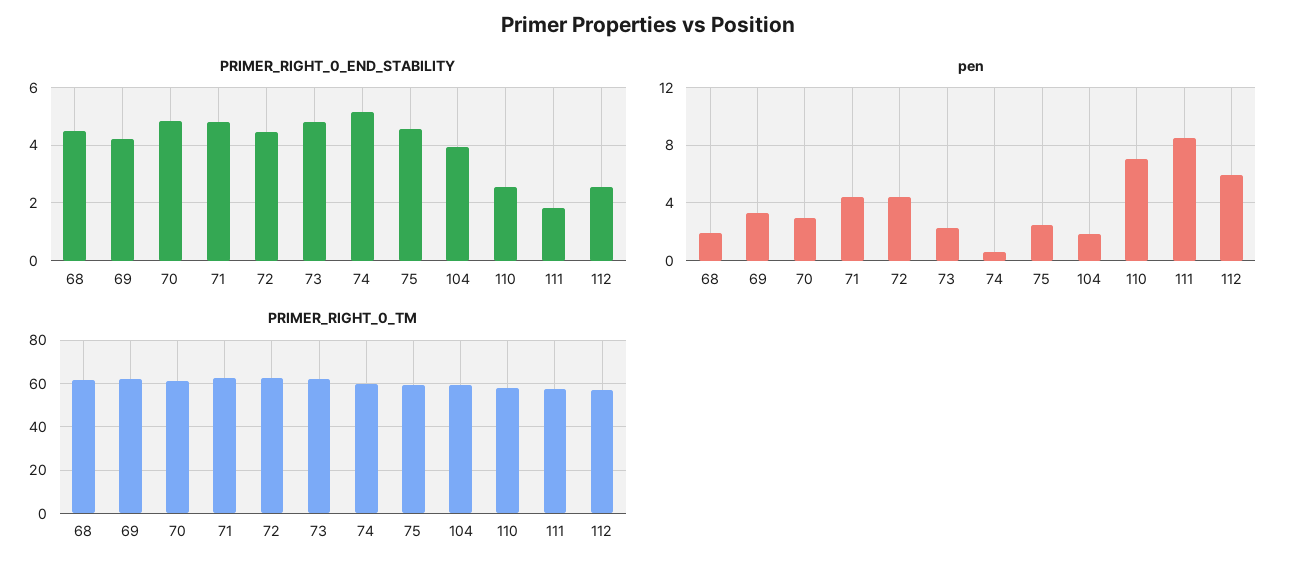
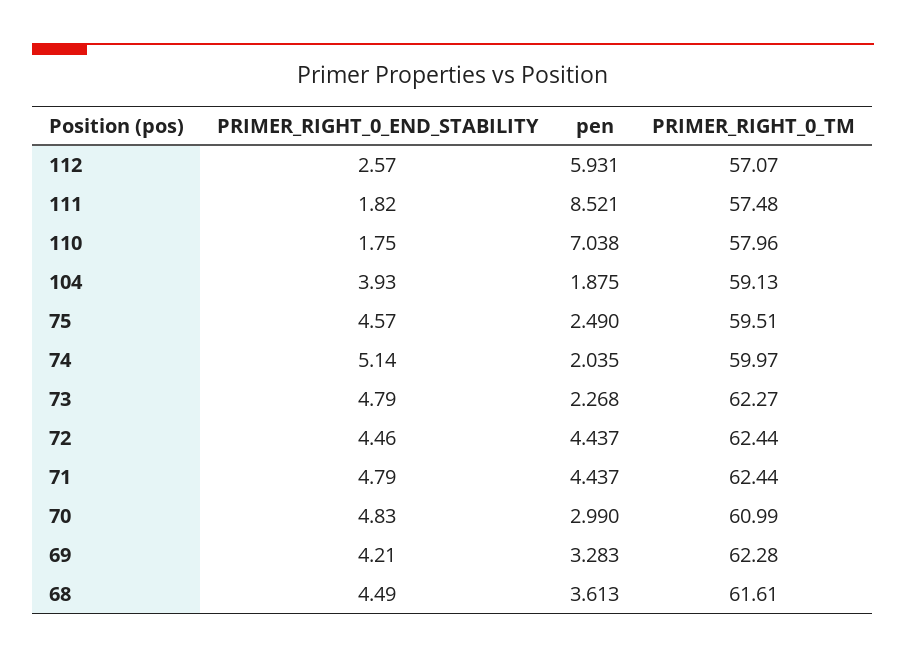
  {
    "PRIMER_RIGHT_0_END_STABILITY": {
      "68": 4.49,
      "69": 4.21,
      "70": 4.83,
      "71": 4.79,
      "72": 4.46,
      "73": 4.79,
      "74": 5.14,
      "75": 4.57,
      "104": 3.93,
-     "110": 2.5,
+     "110": 1.75,
      "111": 1.82,
      "112": 2.57
    },
    "pen": {
-     "68": 2,
+     "68": 3.613,
      "69": 3.283,
      "70": 2.99,
      "71": 4.437,
      "72": 4.437,
      "73": 2.268,
-     "74": 0.5,
+     "74": 2.035,
      "75": 2.49,
      "104": 1.875,
      "110": 7.038,
      "111": 8.521,
      "112": 5.931
    },
    "PRIMER_RIGHT_0_TM": {
      "68": 61.61,
      "69": 62.28,
      "70": 60.99,
      "71": 62.44,
      "72": 62.44,
      "73": 62.27,
      "74": 59.97,
      "75": 59.51,
      "104": 59.13,
      "110": 57.96,
      "111": 57.48,
      "112": 57.07
    }
  }

